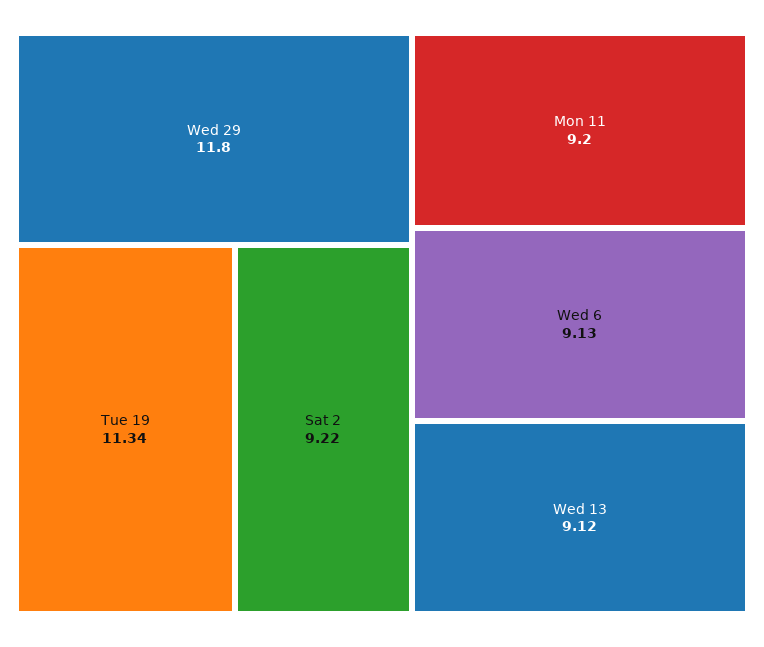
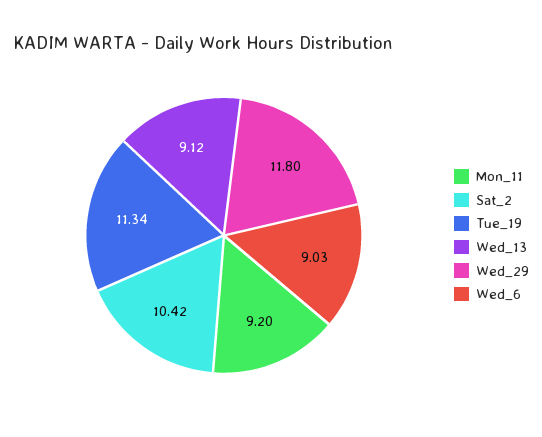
  {
    "Wed 29": 11.8,
    "Tue 19": 11.34,
-   "Sat 2": 9.22,
+   "Sat 2": 10.42,
    "Mon 11": 9.2,
-   "Wed 6": 9.13,
+   "Wed 6": 9.03,
    "Wed 13": 9.12
  }

